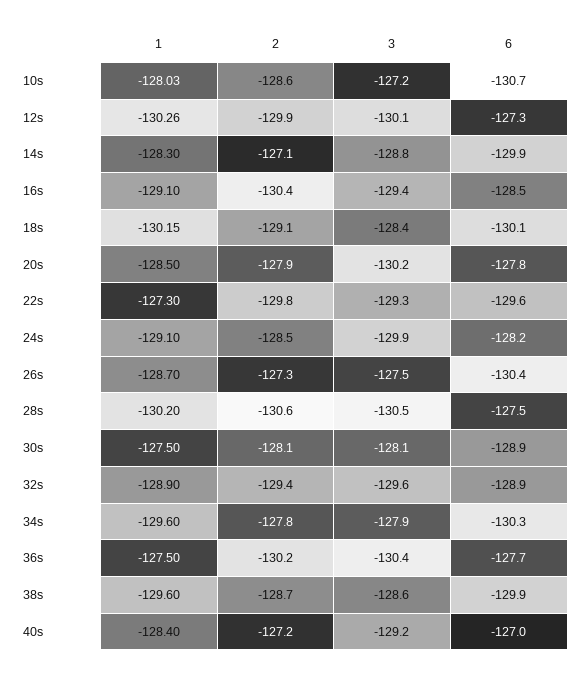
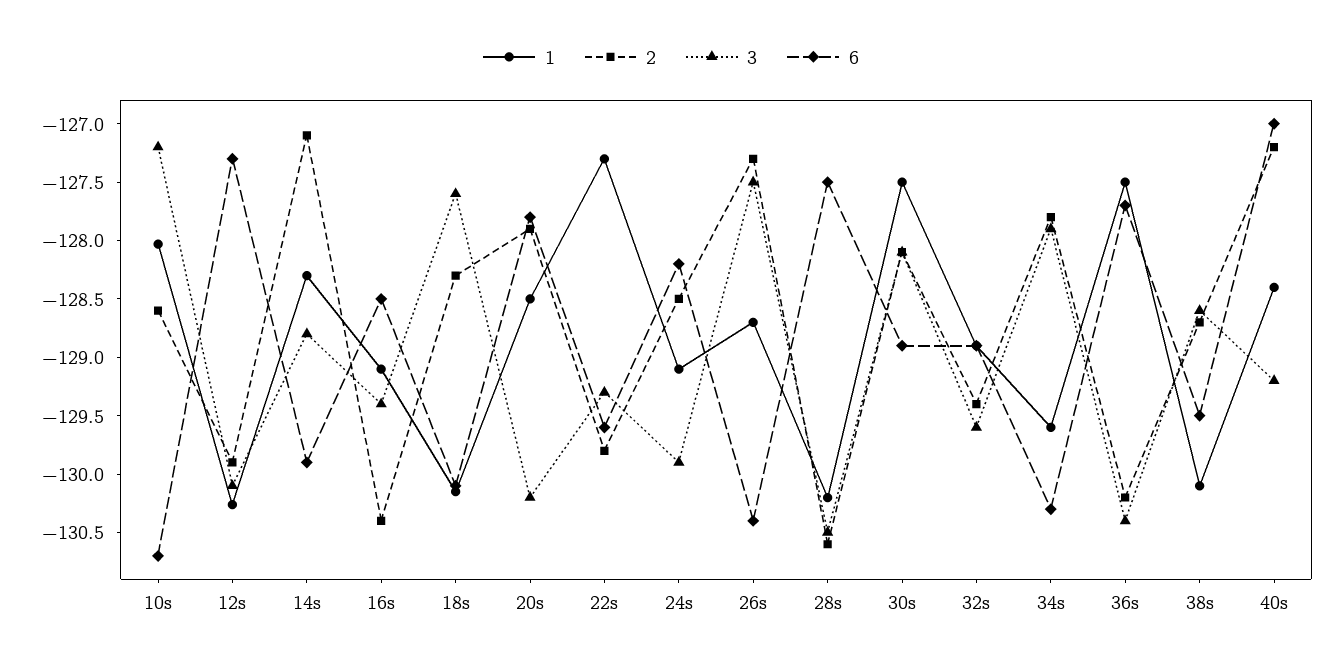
  {
    "1": {
      "10s": -128.03,
      "12s": -130.26,
      "14s": -128.3,
      "16s": -129.1,
      "18s": -130.15,
      "20s": -128.5,
      "22s": -127.3,
      "24s": -129.1,
      "26s": -128.7,
      "28s": -130.2,
      "30s": -127.5,
      "32s": -128.9,
      "34s": -129.6,
      "36s": -127.5,
-     "38s": -129.6,
+     "38s": -130.1,
      "40s": -128.4
    },
    "2": {
      "10s": -128.6,
      "12s": -129.9,
      "14s": -127.1,
      "16s": -130.4,
-     "18s": -129.1,
+     "18s": -128.3,
      "20s": -127.9,
      "22s": -129.8,
      "24s": -128.5,
      "26s": -127.3,
      "28s": -130.6,
      "30s": -128.1,
      "32s": -129.4,
      "34s": -127.8,
      "36s": -130.2,
      "38s": -128.7,
      "40s": -127.2
    },
    "3": {
      "10s": -127.2,
      "12s": -130.1,
      "14s": -128.8,
      "16s": -129.4,
-     "18s": -128.4,
+     "18s": -127.6,
      "20s": -130.2,
      "22s": -129.3,
      "24s": -129.9,
      "26s": -127.5,
      "28s": -130.5,
      "30s": -128.1,
      "32s": -129.6,
      "34s": -127.9,
      "36s": -130.4,
      "38s": -128.6,
      "40s": -129.2
    },
    "6": {
      "10s": -130.7,
      "12s": -127.3,
      "14s": -129.9,
      "16s": -128.5,
      "18s": -130.1,
      "20s": -127.8,
      "22s": -129.6,
      "24s": -128.2,
      "26s": -130.4,
      "28s": -127.5,
      "30s": -128.9,
      "32s": -128.9,
      "34s": -130.3,
      "36s": -127.7,
-     "38s": -129.9,
+     "38s": -129.5,
      "40s": -127
    }
  }

